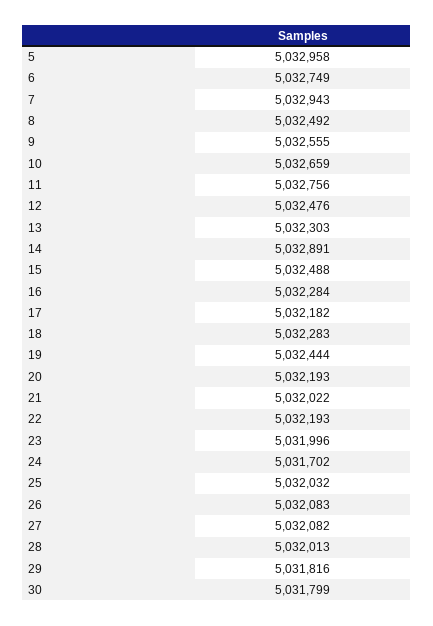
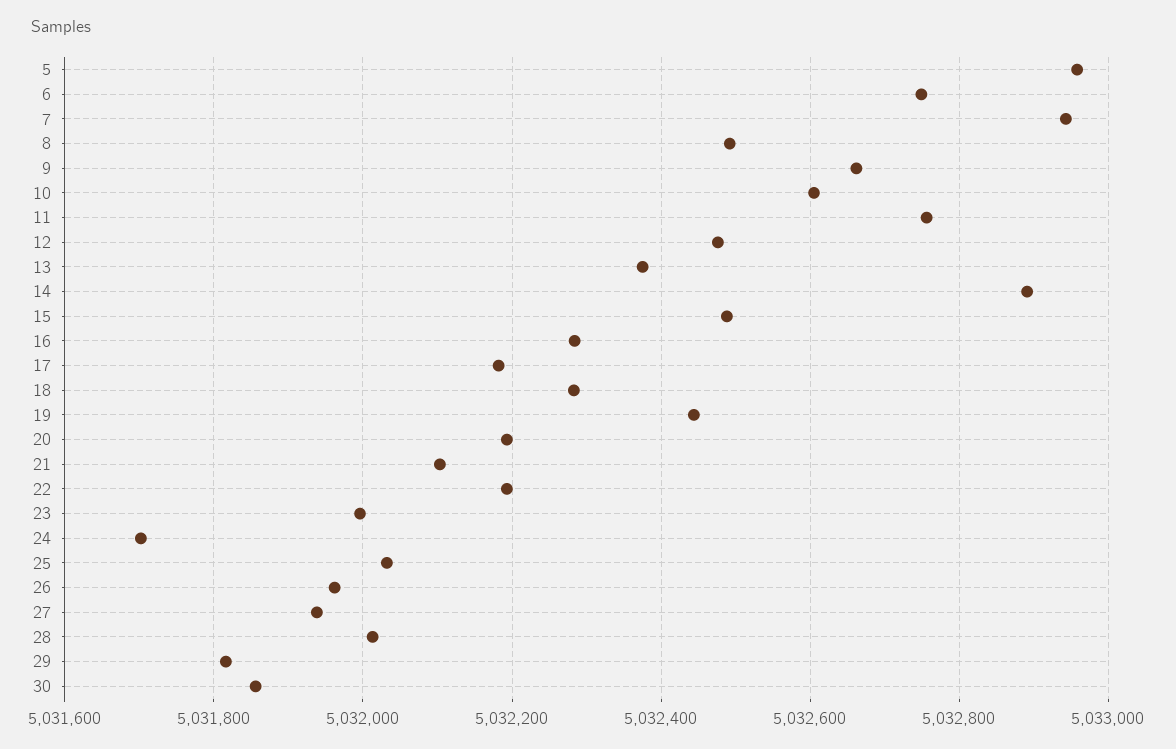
  {
    "5": 5032958,
    "6": 5032749,
    "7": 5032943,
    "8": 5032492,
-   "9": 5032555,
+   "9": 5032660,
-   "10": 5032659,
+   "10": 5032600,
    "11": 5032756,
    "12": 5032476,
-   "13": 5032303,
+   "13": 5032380,
    "14": 5032891,
    "15": 5032488,
    "16": 5032284,
    "17": 5032182,
    "18": 5032283,
    "19": 5032444,
    "20": 5032193,
-   "21": 5032022,
+   "21": 5032100,
    "22": 5032193,
    "23": 5031996,
    "24": 5031702,
    "25": 5032032,
-   "26": 5032083,
+   "26": 5031960,
-   "27": 5032082,
+   "27": 5031940,
    "28": 5032013,
    "29": 5031816,
-   "30": 5031799
+   "30": 5031860
  }

